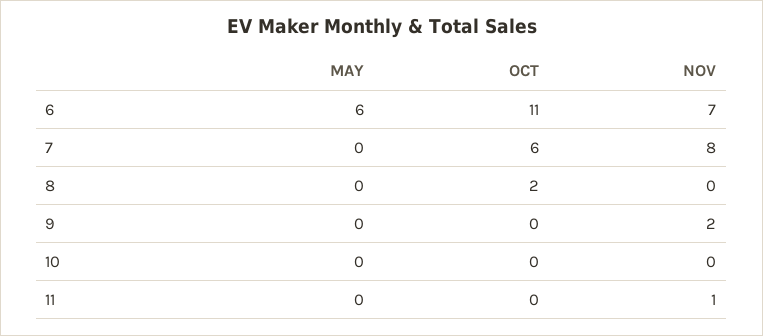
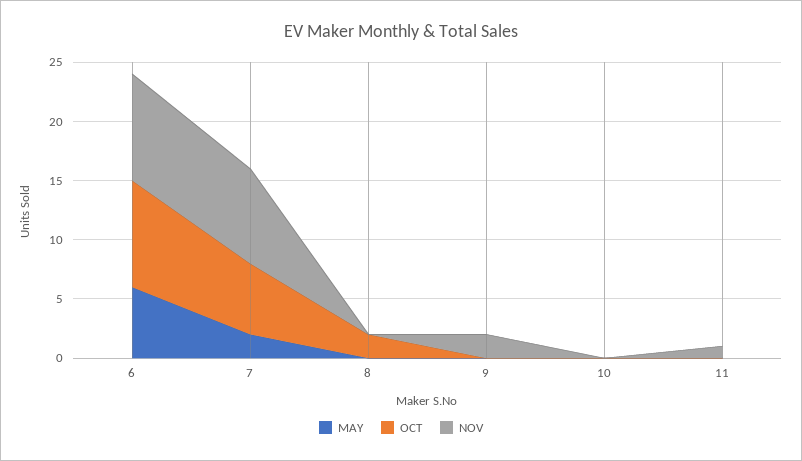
  {
    "MAY": {
      "6": 6,
-     "7": 0,
+     "7": 2,
      "8": 0,
      "9": 0,
      "10": 0,
      "11": 0
    },
    "OCT": {
-     "6": 11,
+     "6": 9,
      "7": 6,
      "8": 2,
      "9": 0,
      "10": 0,
      "11": 0
    },
    "NOV": {
-     "6": 7,
+     "6": 9,
      "7": 8,
      "8": 0,
      "9": 2,
      "10": 0,
      "11": 1
    }
  }

